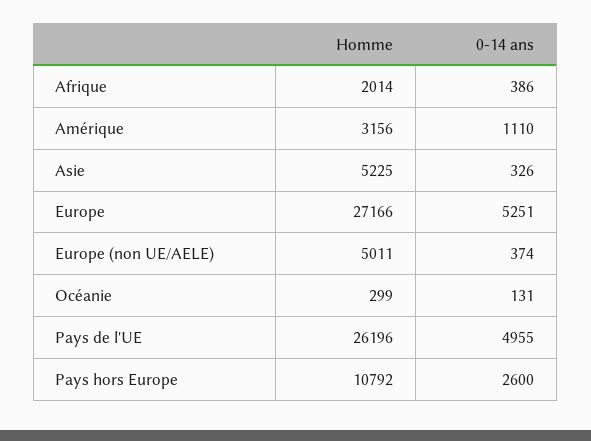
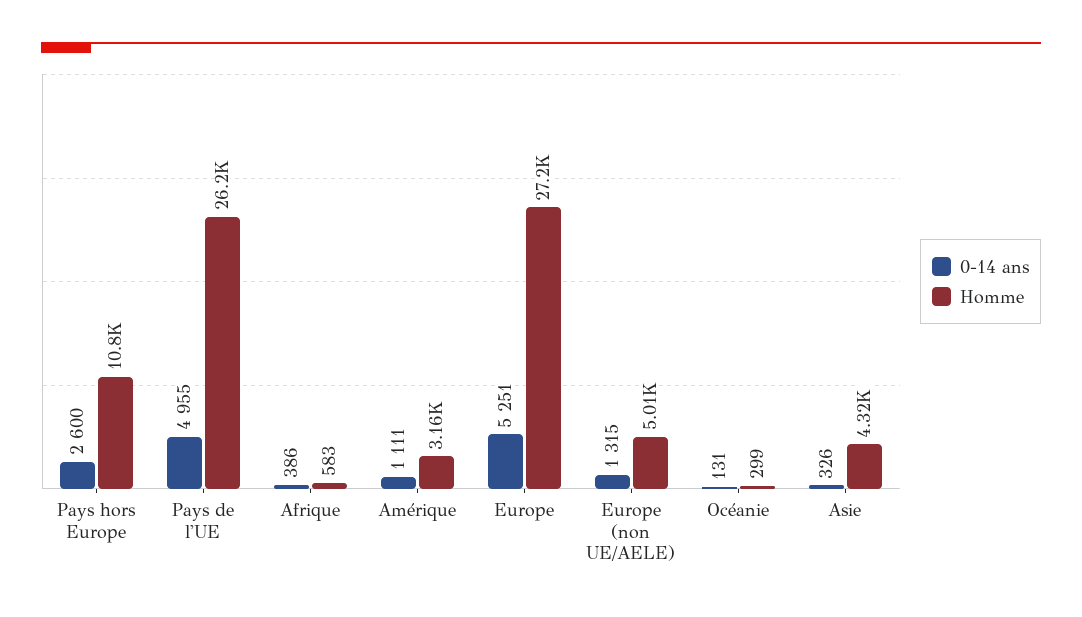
  {
    "Homme": {
-     "Afrique": 2014,
+     "Afrique": 583,
      "Amérique": 3156,
-     "Asie": 5225,
+     "Asie": 4320,
      "Europe": 27166,
      "Europe (non UE/AELE)": 5011,
      "Océanie": 299,
      "Pays de l'UE": 26196,
      "Pays hors Europe": 10792
    },
    "0-14 ans": {
      "Afrique": 386,
-     "Amérique": 1110,
+     "Amérique": 1111,
      "Asie": 326,
      "Europe": 5251,
-     "Europe (non UE/AELE)": 374,
+     "Europe (non UE/AELE)": 1315,
      "Océanie": 131,
      "Pays de l'UE": 4955,
      "Pays hors Europe": 2600
    }
  }

